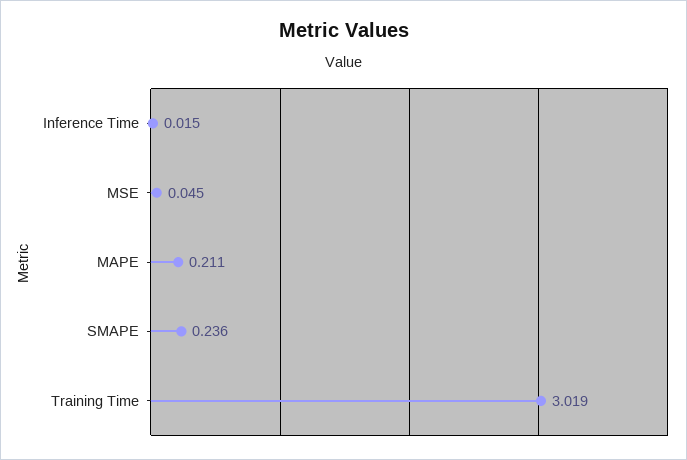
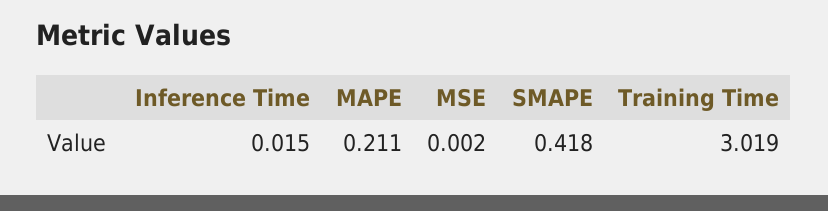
  {
    "Inference Time": 0.015,
-   "MSE": 0.045,
+   "MSE": 0.002,
    "MAPE": 0.211,
-   "SMAPE": 0.236,
+   "SMAPE": 0.418,
    "Training Time": 3.019
  }

